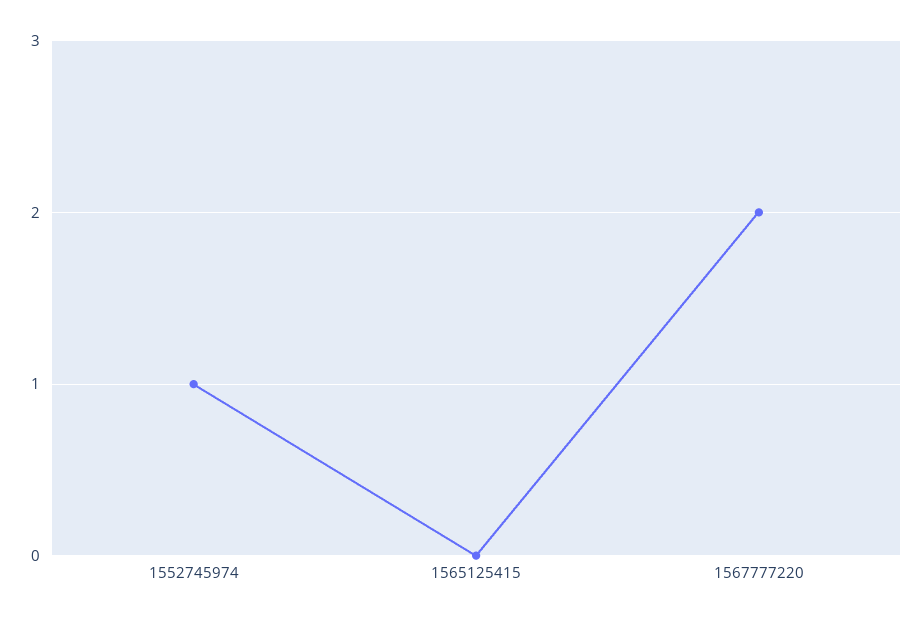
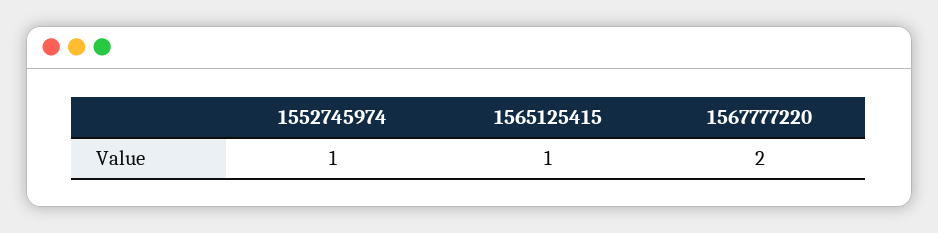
  {
    "1552745974": 1,
-   "1565125415": 0,
+   "1565125415": 1,
    "1567777220": 2
  }

